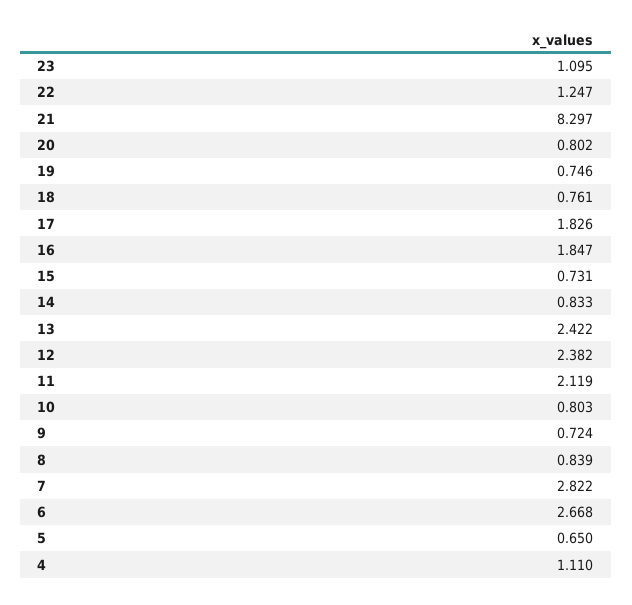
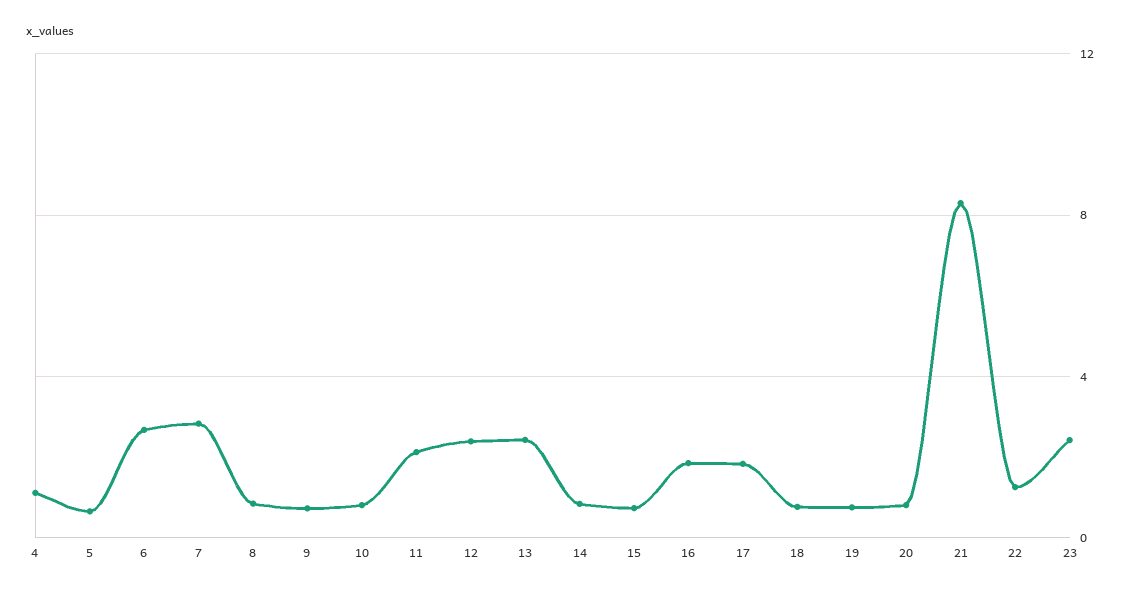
  {
-   "23": 1.095,
+   "23": 2.5,
    "22": 1.247,
    "21": 8.297,
    "20": 0.802,
    "19": 0.746,
    "18": 0.761,
    "17": 1.826,
    "16": 1.847,
    "15": 0.731,
    "14": 0.833,
    "13": 2.422,
    "12": 2.382,
    "11": 2.119,
    "10": 0.803,
    "9": 0.724,
    "8": 0.839,
    "7": 2.822,
    "6": 2.668,
    "5": 0.65,
    "4": 1.11
  }

